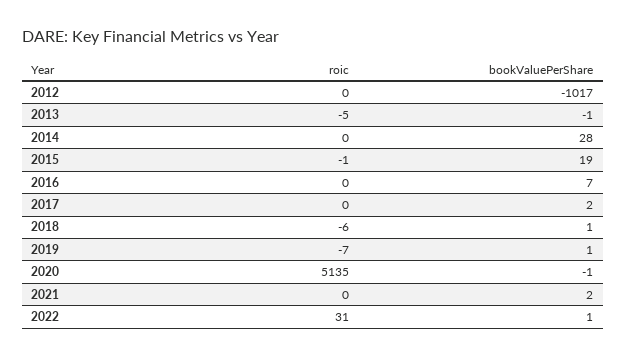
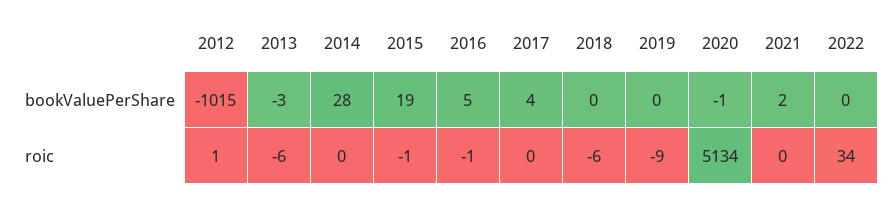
  {
    "roic": {
-     "2012": 0,
+     "2012": 1,
-     "2013": -5,
+     "2013": -6,
      "2014": 0,
      "2015": -1,
-     "2016": 0,
+     "2016": -1,
      "2017": 0,
      "2018": -6,
-     "2019": -7,
+     "2019": -9,
-     "2020": 5135,
+     "2020": 5134,
      "2021": 0,
-     "2022": 31
+     "2022": 34
    },
    "bookValuePerShare": {
-     "2012": -1017,
+     "2012": -1015,
-     "2013": -1,
+     "2013": -3,
      "2014": 28,
      "2015": 19,
-     "2016": 7,
+     "2016": 5,
-     "2017": 2,
+     "2017": 4,
-     "2018": 1,
+     "2018": 0,
-     "2019": 1,
+     "2019": 0,
      "2020": -1,
      "2021": 2,
-     "2022": 1
+     "2022": 0
    }
  }

